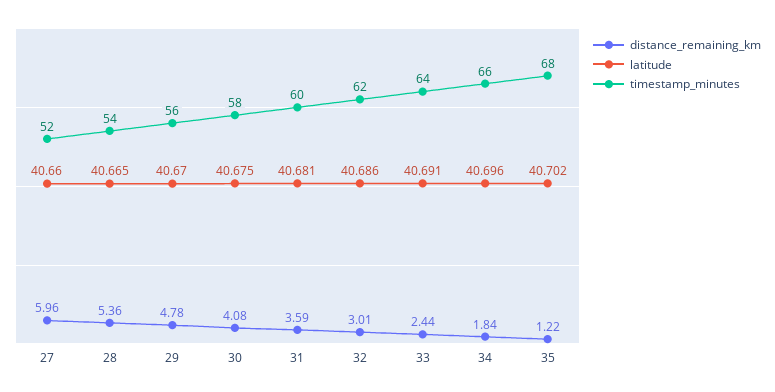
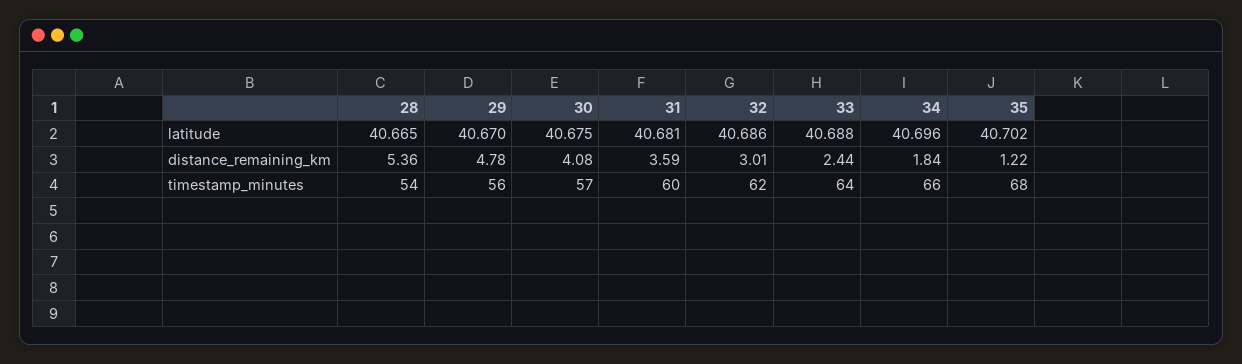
  {
    "distance_remaining_km": {
-     "27": 5.96,
      "28": 5.36,
      "29": 4.78,
      "30": 4.08,
      "31": 3.59,
      "32": 3.01,
      "33": 2.44,
      "34": 1.84,
      "35": 1.22
    },
    "latitude": {
-     "27": 40.66,
      "28": 40.665,
      "29": 40.67,
      "30": 40.675,
      "31": 40.681,
      "32": 40.686,
-     "33": 40.691,
+     "33": 40.688,
      "34": 40.696,
      "35": 40.702
    },
    "timestamp_minutes": {
-     "27": 52,
      "28": 54,
      "29": 56,
-     "30": 58,
+     "30": 57,
      "31": 60,
      "32": 62,
      "33": 64,
      "34": 66,
      "35": 68
    }
  }

